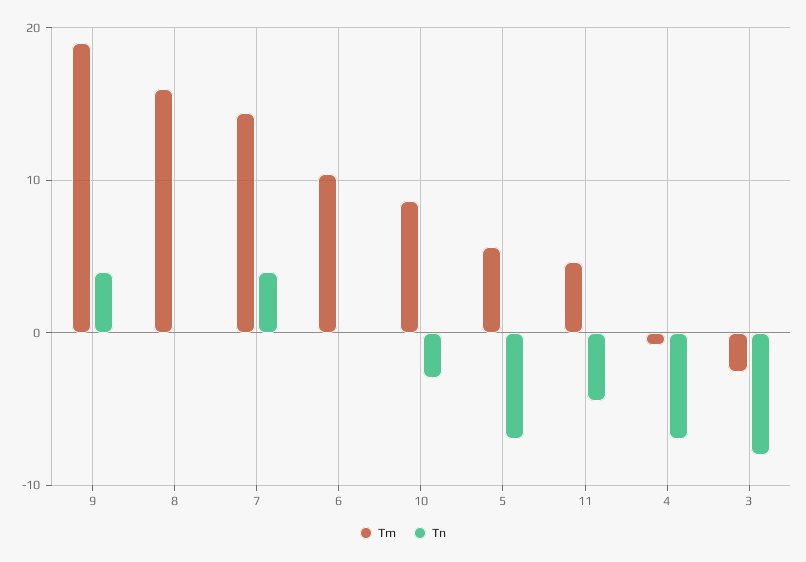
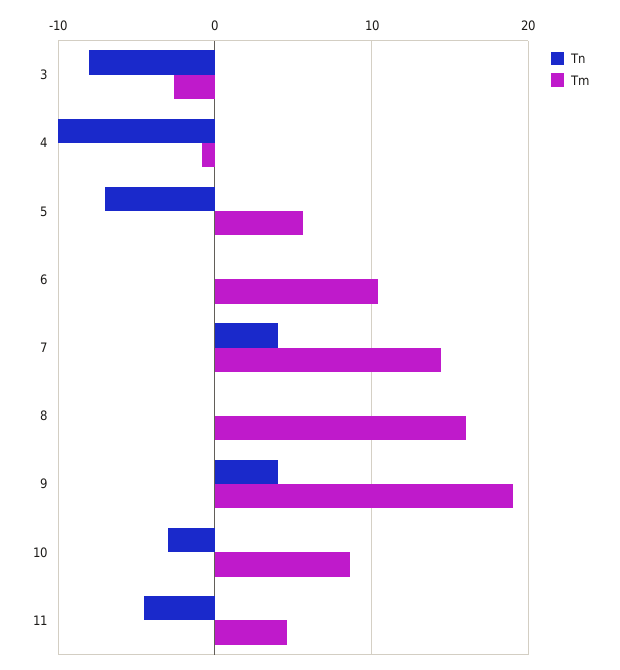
  {
    "Tm": {
      "9": 19,
      "8": 16,
      "7": 14,
      "6": 10,
      "10": 9,
      "5": 6,
      "11": 5,
      "4": -1,
      "3": -3
    },
    "Tn": {
      "9": 4,
      "8": 0,
      "7": 4,
      "6": 0,
      "10": -3,
      "5": -7,
      "11": -5,
-     "4": -7,
+     "4": -10,
      "3": -8
    }
  }

